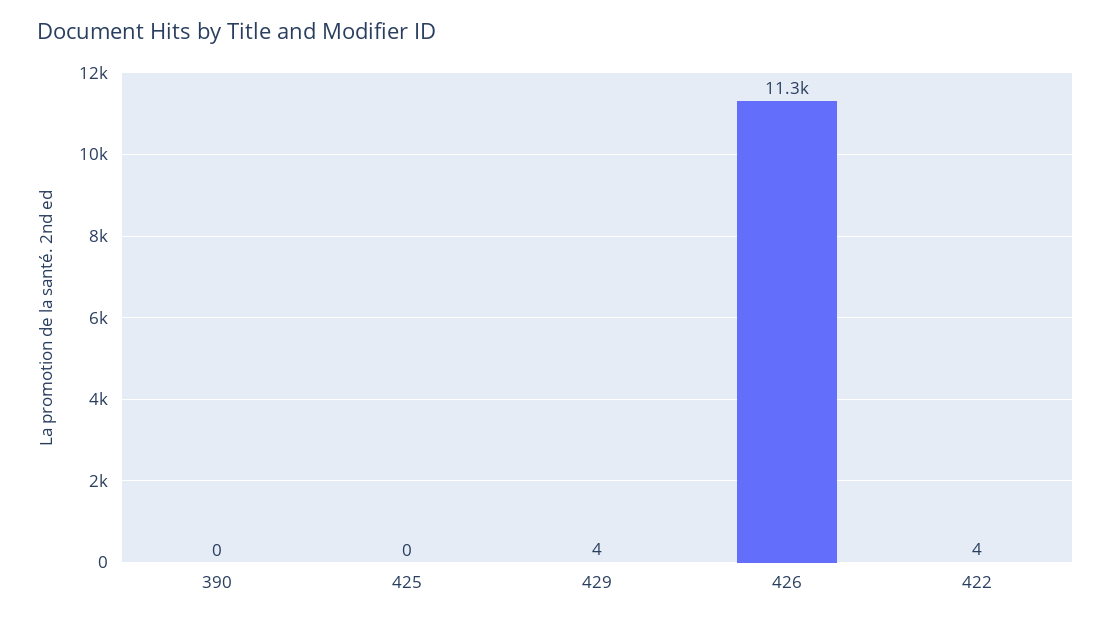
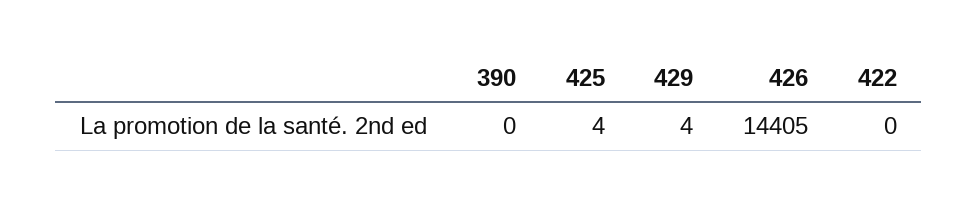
  {
    "390": 0,
-   "425": 0,
+   "425": 4,
    "429": 4,
-   "426": 11300,
+   "426": 14405,
-   "422": 4
+   "422": 0
  }

